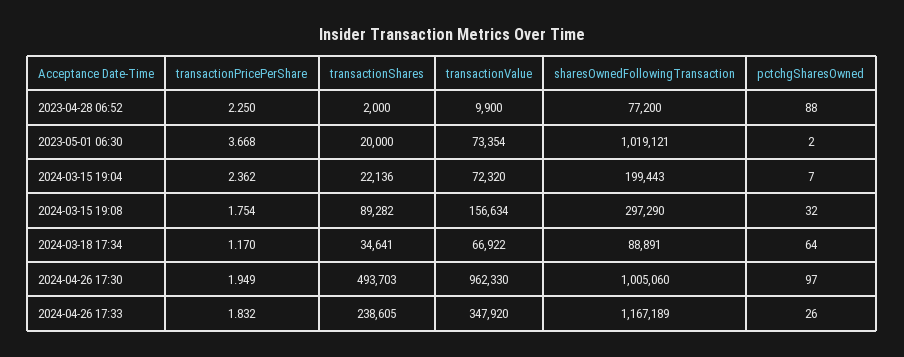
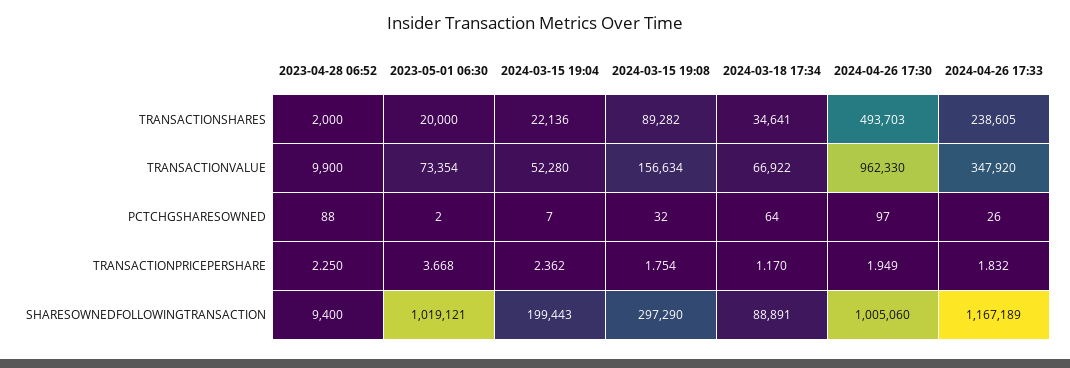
  {
    "transactionPricePerShare": {
      "2023-04-28 06:52": 2.25,
      "2023-05-01 06:30": 3.668,
      "2024-03-15 19:04": 2.362,
      "2024-03-15 19:08": 1.754,
      "2024-03-18 17:34": 1.17,
      "2024-04-26 17:30": 1.949,
      "2024-04-26 17:33": 1.832
    },
    "transactionShares": {
      "2023-04-28 06:52": 2000,
      "2023-05-01 06:30": 20000,
      "2024-03-15 19:04": 22136,
      "2024-03-15 19:08": 89282,
      "2024-03-18 17:34": 34641,
      "2024-04-26 17:30": 493703,
      "2024-04-26 17:33": 238605
    },
    "transactionValue": {
      "2023-04-28 06:52": 9900,
      "2023-05-01 06:30": 73354,
-     "2024-03-15 19:04": 72320,
+     "2024-03-15 19:04": 52280,
      "2024-03-15 19:08": 156634,
      "2024-03-18 17:34": 66922,
      "2024-04-26 17:30": 962330,
      "2024-04-26 17:33": 347920
    },
    "sharesOwnedFollowingTransaction": {
-     "2023-04-28 06:52": 77200,
+     "2023-04-28 06:52": 9400,
      "2023-05-01 06:30": 1019121,
      "2024-03-15 19:04": 199443,
      "2024-03-15 19:08": 297290,
      "2024-03-18 17:34": 88891,
      "2024-04-26 17:30": 1005060,
      "2024-04-26 17:33": 1167189
    },
    "pctchgSharesOwned": {
      "2023-04-28 06:52": 88,
      "2023-05-01 06:30": 2,
      "2024-03-15 19:04": 7,
      "2024-03-15 19:08": 32,
      "2024-03-18 17:34": 64,
      "2024-04-26 17:30": 97,
      "2024-04-26 17:33": 26
    }
  }

